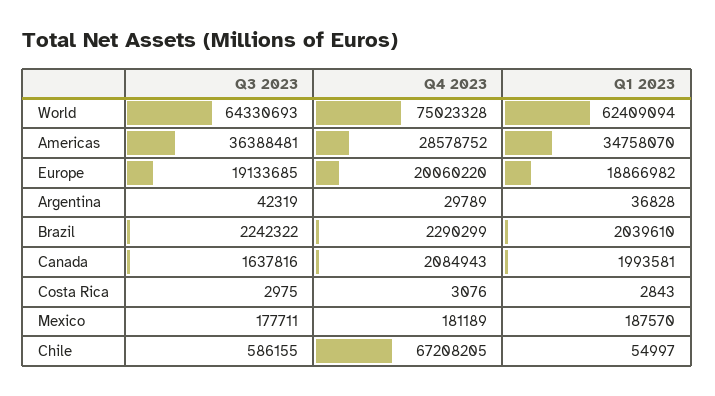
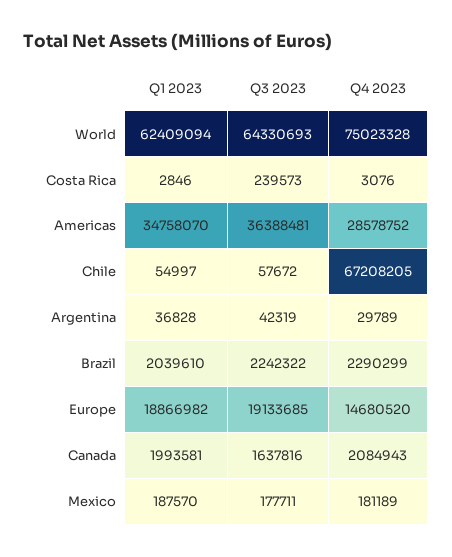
  {
    "Q3 2023": {
      "World": 64330693,
      "Americas": 36388481,
      "Europe": 19133685,
      "Argentina": 42319,
      "Brazil": 2242322,
      "Canada": 1637816,
-     "Costa Rica": 2975,
+     "Costa Rica": 239573,
      "Mexico": 177711,
-     "Chile": 586155
+     "Chile": 57672
    },
    "Q4 2023": {
      "World": 75023328,
      "Americas": 28578752,
-     "Europe": 20060220,
+     "Europe": 14680520,
      "Argentina": 29789,
      "Brazil": 2290299,
      "Canada": 2084943,
      "Costa Rica": 3076,
      "Mexico": 181189,
      "Chile": 67208205
    },
    "Q1 2023": {
      "World": 62409094,
      "Americas": 34758070,
      "Europe": 18866982,
      "Argentina": 36828,
      "Brazil": 2039610,
      "Canada": 1993581,
-     "Costa Rica": 2843,
+     "Costa Rica": 2846,
      "Mexico": 187570,
      "Chile": 54997
    }
  }

